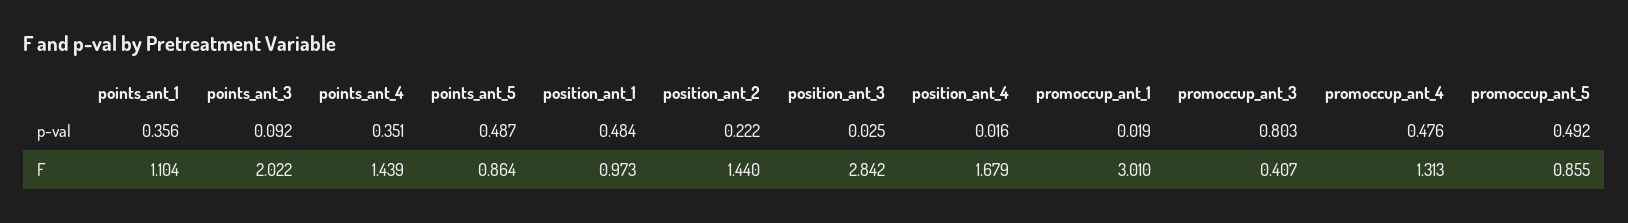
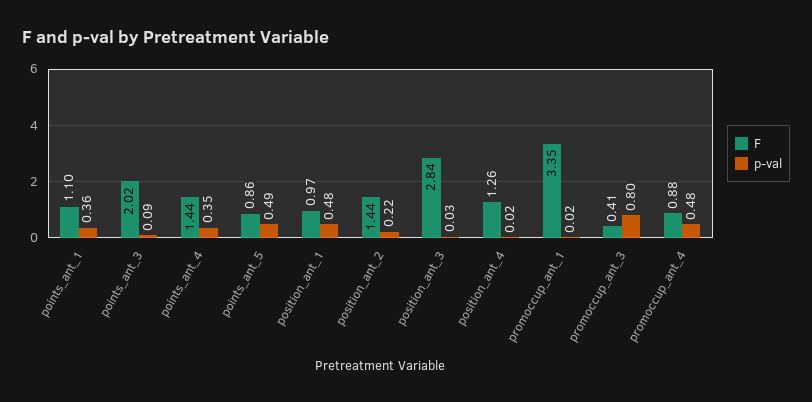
  {
    "p-val": {
      "points_ant_1": 0.356,
      "points_ant_3": 0.092,
      "points_ant_4": 0.351,
      "points_ant_5": 0.487,
      "position_ant_1": 0.484,
      "position_ant_2": 0.222,
      "position_ant_3": 0.025,
      "position_ant_4": 0.016,
      "promoccup_ant_1": 0.019,
      "promoccup_ant_3": 0.803,
-     "promoccup_ant_4": 0.476,
+     "promoccup_ant_4": 0.476
-     "promoccup_ant_5": 0.492
    },
    "F": {
      "points_ant_1": 1.104,
      "points_ant_3": 2.022,
      "points_ant_4": 1.439,
      "points_ant_5": 0.864,
      "position_ant_1": 0.973,
      "position_ant_2": 1.44,
      "position_ant_3": 2.842,
-     "position_ant_4": 1.679,
+     "position_ant_4": 1.26,
-     "promoccup_ant_1": 3.01,
+     "promoccup_ant_1": 3.35,
      "promoccup_ant_3": 0.407,
-     "promoccup_ant_4": 1.313,
+     "promoccup_ant_4": 0.88
-     "promoccup_ant_5": 0.855
    }
  }

